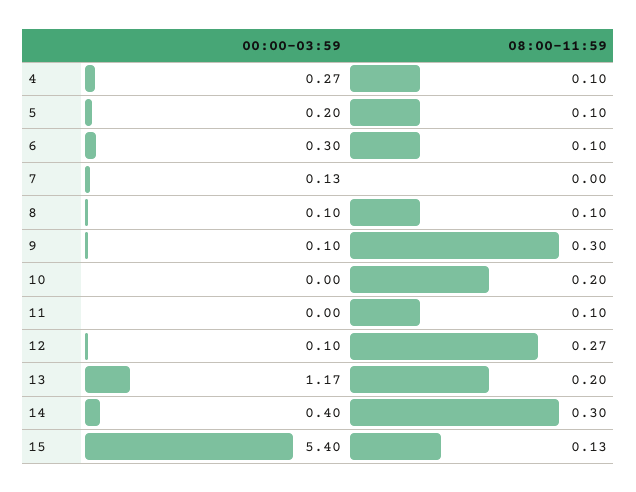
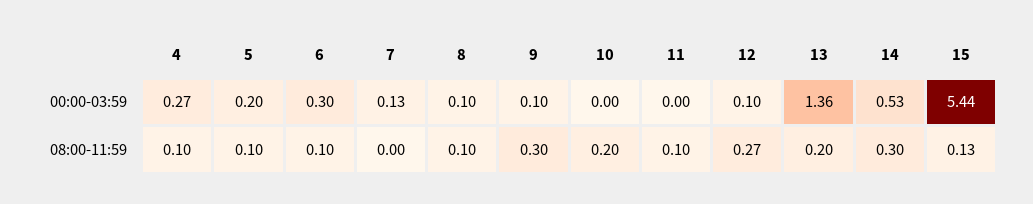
  {
    "00:00-03:59": {
      "4": 0.27,
      "5": 0.2,
      "6": 0.3,
      "7": 0.13,
      "8": 0.1,
      "9": 0.1,
      "10": 0,
      "11": 0,
      "12": 0.1,
-     "13": 1.17,
+     "13": 1.36,
-     "14": 0.4,
+     "14": 0.53,
-     "15": 5.4
+     "15": 5.44
    },
    "08:00-11:59": {
      "4": 0.1,
      "5": 0.1,
      "6": 0.1,
      "7": 0,
      "8": 0.1,
      "9": 0.3,
      "10": 0.2,
      "11": 0.1,
      "12": 0.27,
      "13": 0.2,
      "14": 0.3,
      "15": 0.13
    }
  }

